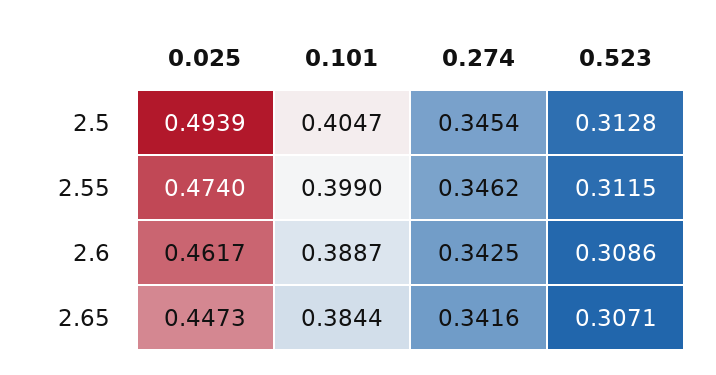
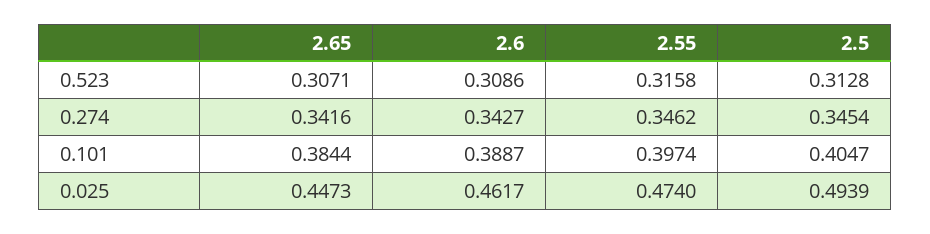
  {
    "0.025": {
      "2.5": 0.4939,
      "2.55": 0.474,
      "2.6": 0.4617,
      "2.65": 0.4473
    },
    "0.101": {
      "2.5": 0.4047,
-     "2.55": 0.399,
+     "2.55": 0.3974,
      "2.6": 0.3887,
      "2.65": 0.3844
    },
    "0.274": {
      "2.5": 0.3454,
      "2.55": 0.3462,
-     "2.6": 0.3425,
+     "2.6": 0.3427,
      "2.65": 0.3416
    },
    "0.523": {
      "2.5": 0.3128,
-     "2.55": 0.3115,
+     "2.55": 0.3158,
      "2.6": 0.3086,
      "2.65": 0.3071
    }
  }

